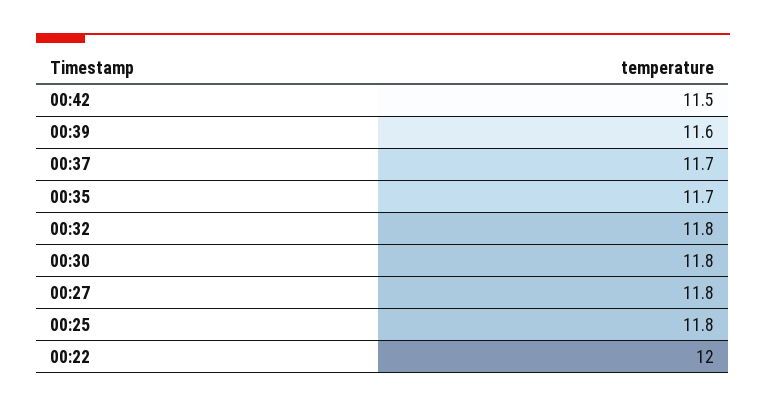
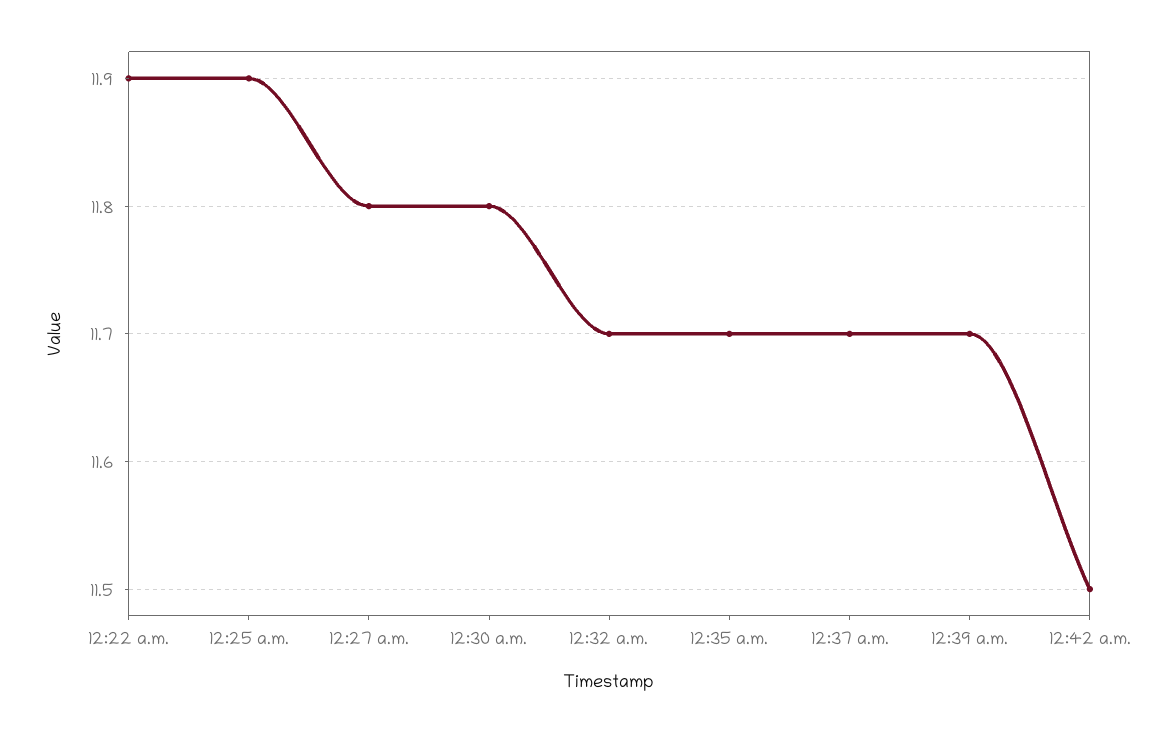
  {
    "00:42": 11.5,
-   "00:39": 11.6,
+   "00:39": 11.7,
    "00:37": 11.7,
    "00:35": 11.7,
-   "00:32": 11.8,
+   "00:32": 11.7,
    "00:30": 11.8,
    "00:27": 11.8,
-   "00:25": 11.8,
+   "00:25": 11.9,
-   "00:22": 12
+   "00:22": 11.9
  }

